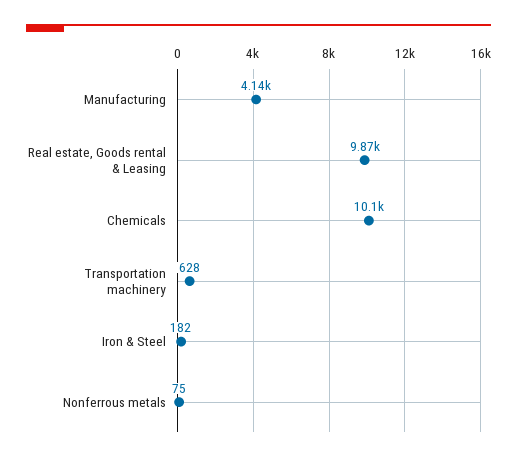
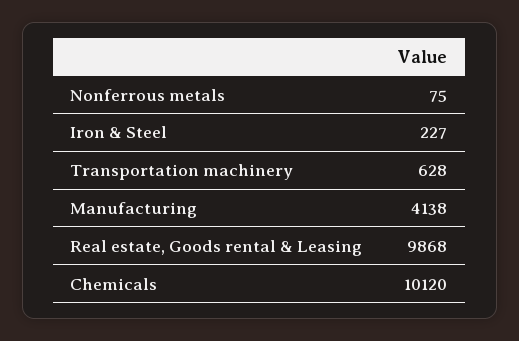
  {
    "Manufacturing": 4138,
    "Real estate, Goods rental & Leasing": 9868,
    "Chemicals": 10120,
    "Transportation machinery": 628,
-   "Iron & Steel": 182,
+   "Iron & Steel": 227,
    "Nonferrous metals": 75
  }

